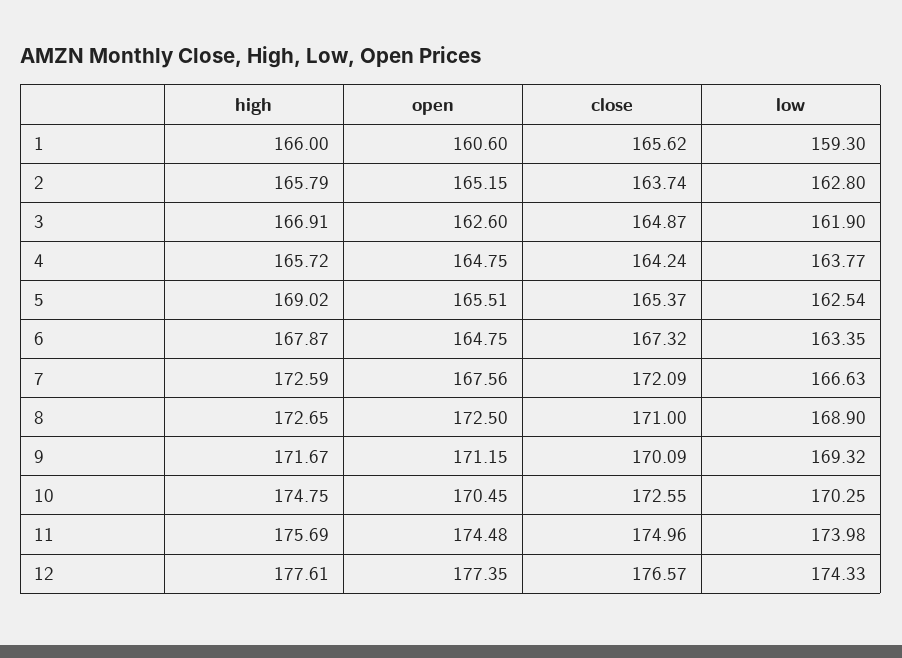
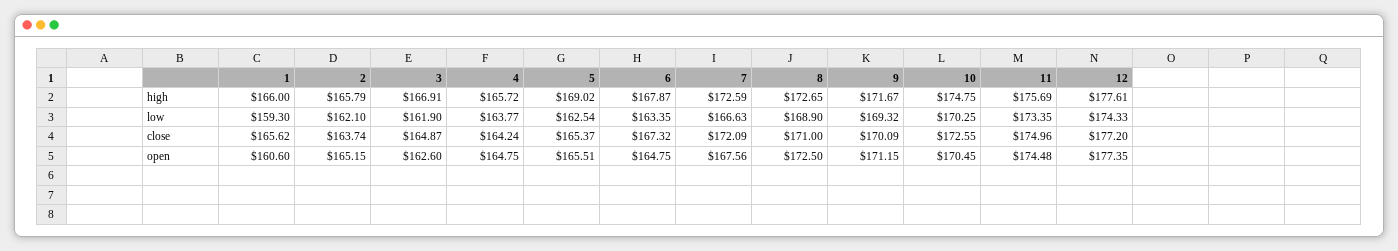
  {
    "high": {
      "1": 166,
      "2": 165.79,
      "3": 166.91,
      "4": 165.72,
      "5": 169.02,
      "6": 167.87,
      "7": 172.59,
      "8": 172.65,
      "9": 171.67,
      "10": 174.75,
      "11": 175.69,
      "12": 177.61
    },
    "open": {
      "1": 160.6,
      "2": 165.15,
      "3": 162.6,
      "4": 164.75,
      "5": 165.51,
      "6": 164.75,
      "7": 167.56,
      "8": 172.5,
      "9": 171.15,
      "10": 170.45,
      "11": 174.48,
      "12": 177.35
    },
    "close": {
      "1": 165.62,
      "2": 163.74,
      "3": 164.87,
      "4": 164.24,
      "5": 165.37,
      "6": 167.32,
      "7": 172.09,
      "8": 171,
      "9": 170.09,
      "10": 172.55,
      "11": 174.96,
-     "12": 176.57
+     "12": 177.2
    },
    "low": {
      "1": 159.3,
-     "2": 162.8,
+     "2": 162.1,
      "3": 161.9,
      "4": 163.77,
      "5": 162.54,
      "6": 163.35,
      "7": 166.63,
      "8": 168.9,
      "9": 169.32,
      "10": 170.25,
-     "11": 173.98,
+     "11": 173.35,
      "12": 174.33
    }
  }

